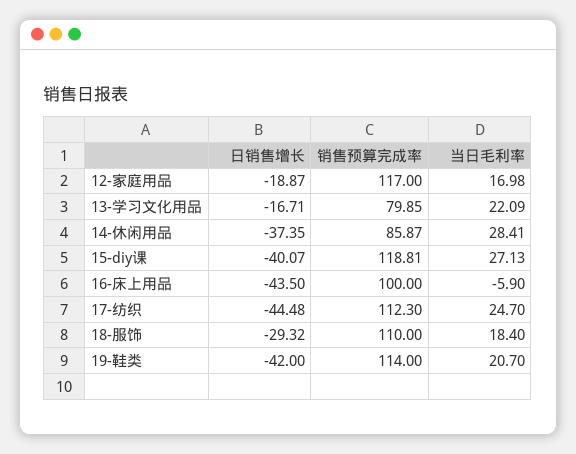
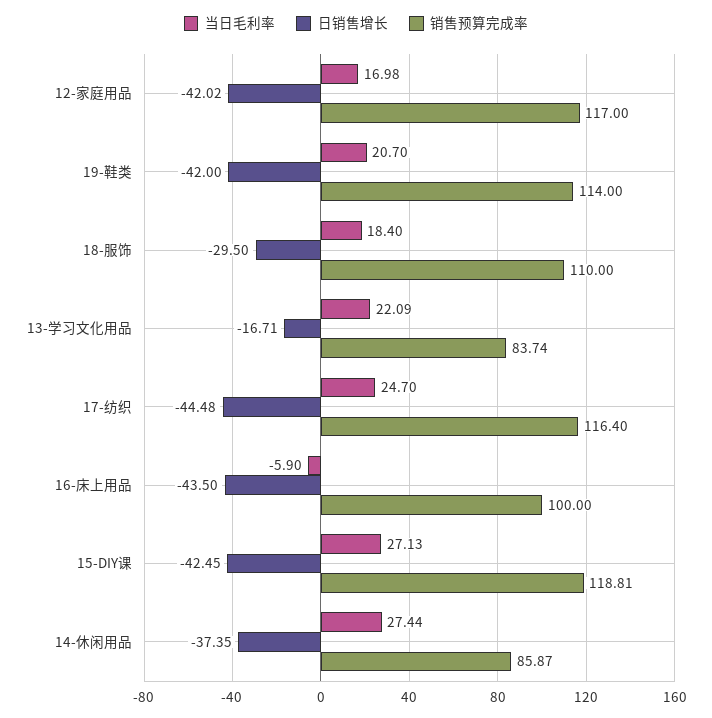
  {
    "日销售增长": {
-     "12-家庭用品": -18.87,
+     "12-家庭用品": -42.02,
      "13-学习文化用品": -16.71,
      "14-休闲用品": -37.35,
-     "15-diy课": -40.07,
+     "15-diy课": -42.45,
      "16-床上用品": -43.5,
      "17-纺织": -44.48,
-     "18-服饰": -29.32,
+     "18-服饰": -29.5,
      "19-鞋类": -42
    },
    "销售预算完成率": {
      "12-家庭用品": 117,
-     "13-学习文化用品": 79.85,
+     "13-学习文化用品": 83.74,
      "14-休闲用品": 85.87,
      "15-diy课": 118.81,
      "16-床上用品": 100,
-     "17-纺织": 112.3,
+     "17-纺织": 116.4,
      "18-服饰": 110,
      "19-鞋类": 114
    },
    "当日毛利率": {
      "12-家庭用品": 16.98,
      "13-学习文化用品": 22.09,
-     "14-休闲用品": 28.41,
+     "14-休闲用品": 27.44,
      "15-diy课": 27.13,
      "16-床上用品": -5.9,
      "17-纺织": 24.7,
      "18-服饰": 18.4,
      "19-鞋类": 20.7
    }
  }

